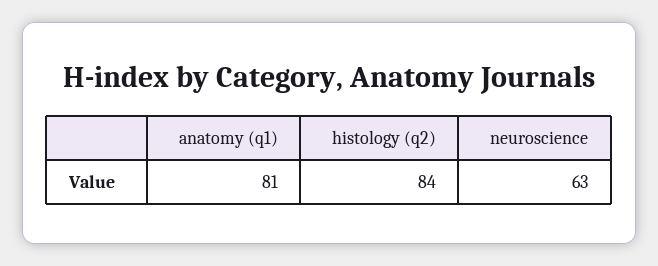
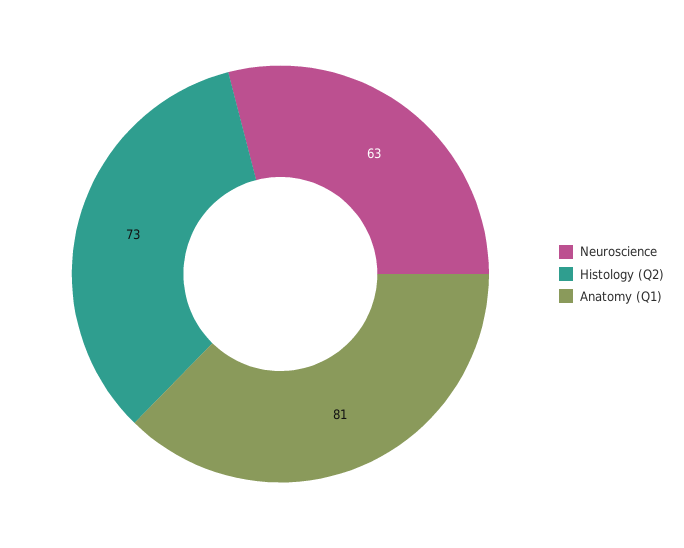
  {
    "anatomy (q1)": 81,
-   "histology (q2)": 84,
+   "histology (q2)": 73,
    "neuroscience": 63
  }

